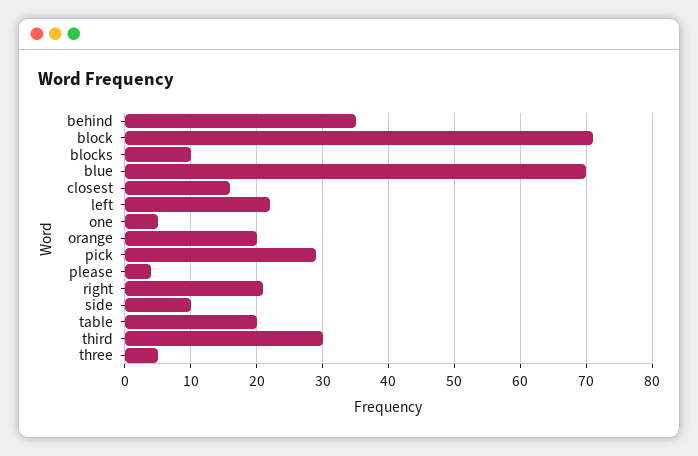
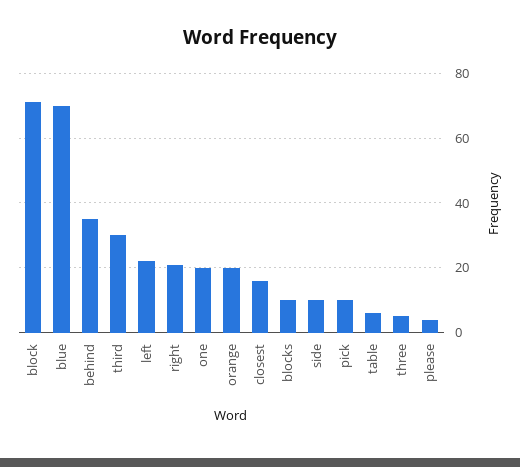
  {
    "behind": 35,
    "block": 71,
    "blocks": 10,
    "blue": 70,
    "closest": 16,
    "left": 22,
-   "one": 5,
+   "one": 20,
    "orange": 20,
-   "pick": 29,
+   "pick": 10,
    "please": 4,
    "right": 21,
    "side": 10,
-   "table": 20,
+   "table": 5,
    "third": 30,
    "three": 5
  }

